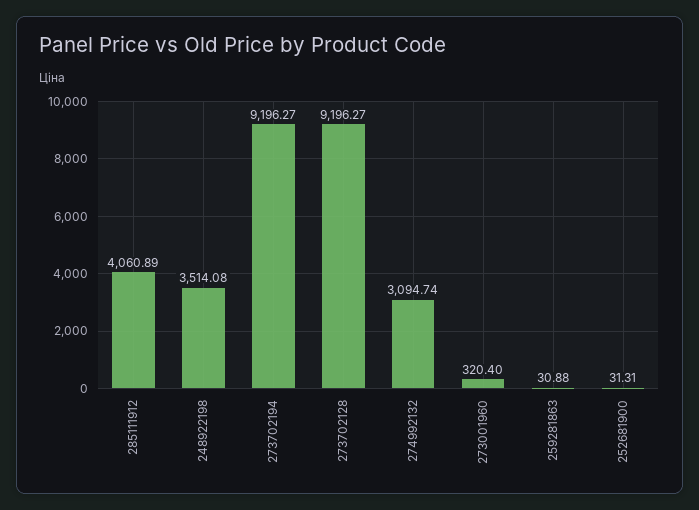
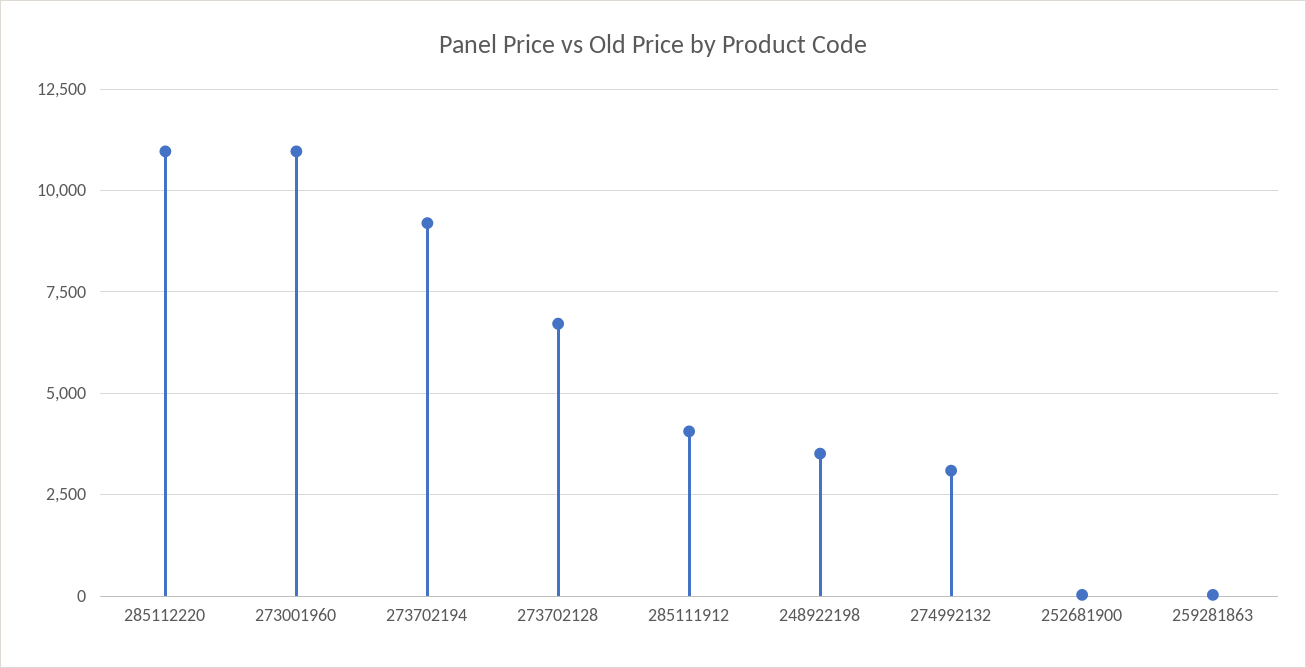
  {
    "285111912": 4060.89,
    "248922198": 3514.08,
    "273702194": 9196.27,
-   "273702128": 9196.27,
+   "273702128": 6750,
    "274992132": 3094.74,
-   "273001960": 320.4,
+   "273001960": 11000,
    "259281863": 30.88,
-   "252681900": 31.31
+   "252681900": 31.31,
+   "285112220": 11000
  }

